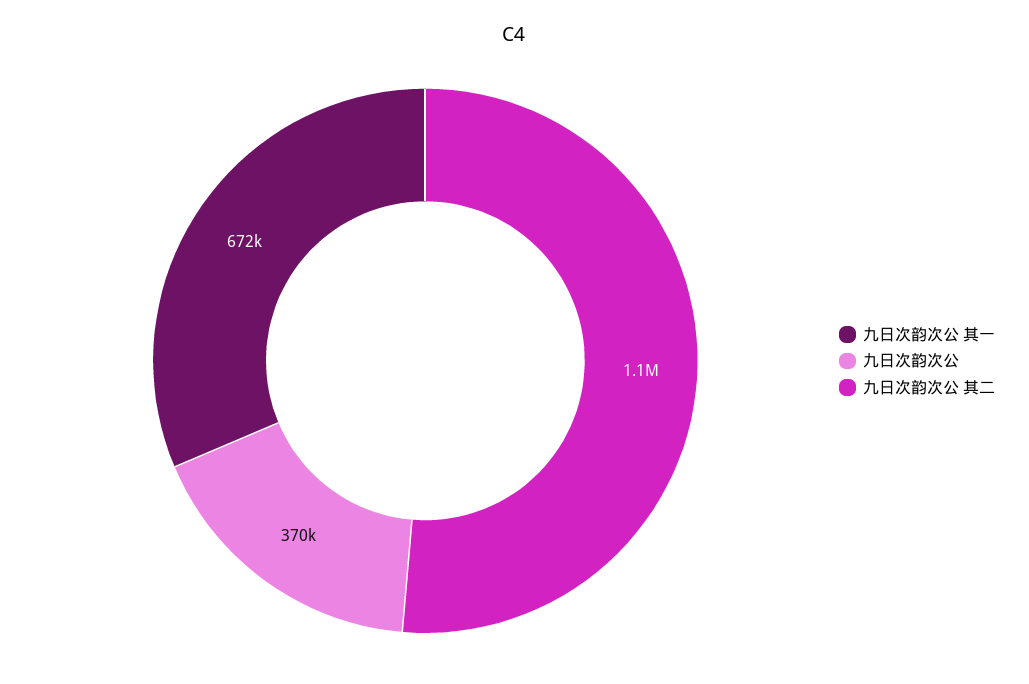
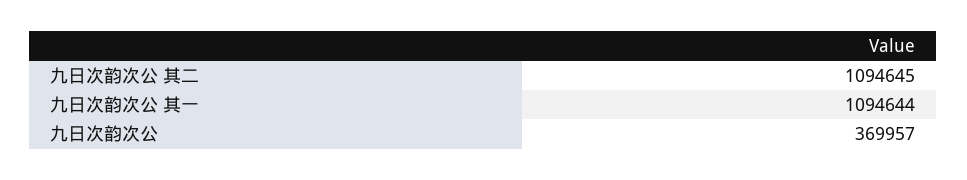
  {
-   "九日次韵次公 其一": 672000,
+   "九日次韵次公 其一": 1094644,
    "九日次韵次公": 369957,
    "九日次韵次公 其二": 1094645
  }

